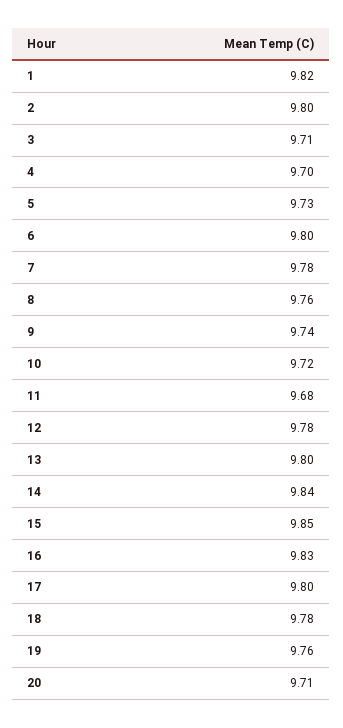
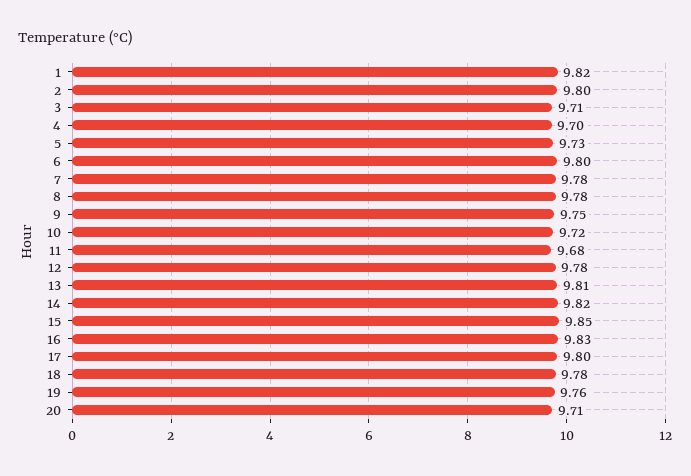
  {
    "1": 9.82,
    "2": 9.8,
    "3": 9.71,
    "4": 9.7,
    "5": 9.73,
    "6": 9.8,
    "7": 9.78,
-   "8": 9.76,
+   "8": 9.78,
-   "9": 9.74,
+   "9": 9.75,
    "10": 9.72,
    "11": 9.68,
    "12": 9.78,
-   "13": 9.8,
+   "13": 9.81,
-   "14": 9.84,
+   "14": 9.82,
    "15": 9.85,
    "16": 9.83,
    "17": 9.8,
    "18": 9.78,
    "19": 9.76,
    "20": 9.71
  }

